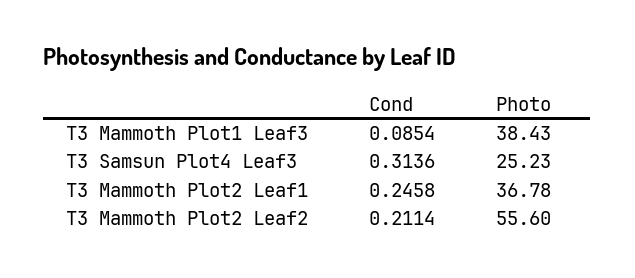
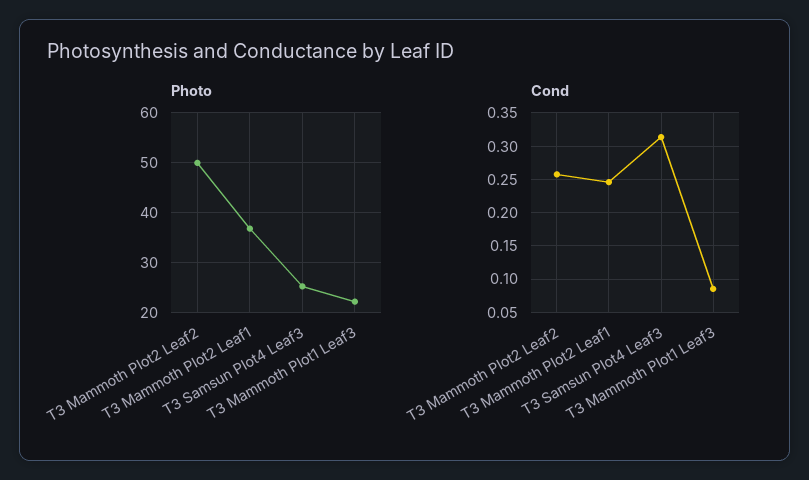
  {
    "Cond": {
      "T3 Mammoth Plot1 Leaf3": 0.0854,
      "T3 Samsun Plot4 Leaf3": 0.3136,
      "T3 Mammoth Plot2 Leaf1": 0.2458,
-     "T3 Mammoth Plot2 Leaf2": 0.2114
+     "T3 Mammoth Plot2 Leaf2": 0.26
    },
    "Photo": {
-     "T3 Mammoth Plot1 Leaf3": 38.43,
+     "T3 Mammoth Plot1 Leaf3": 22,
      "T3 Samsun Plot4 Leaf3": 25.23,
      "T3 Mammoth Plot2 Leaf1": 36.78,
-     "T3 Mammoth Plot2 Leaf2": 55.6
+     "T3 Mammoth Plot2 Leaf2": 50
    }
  }

